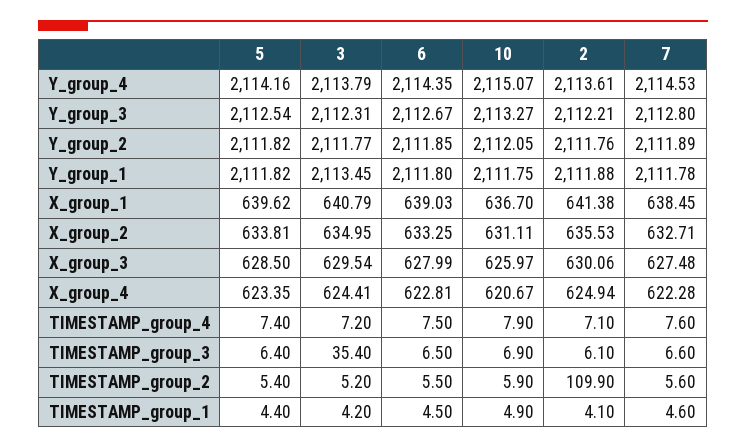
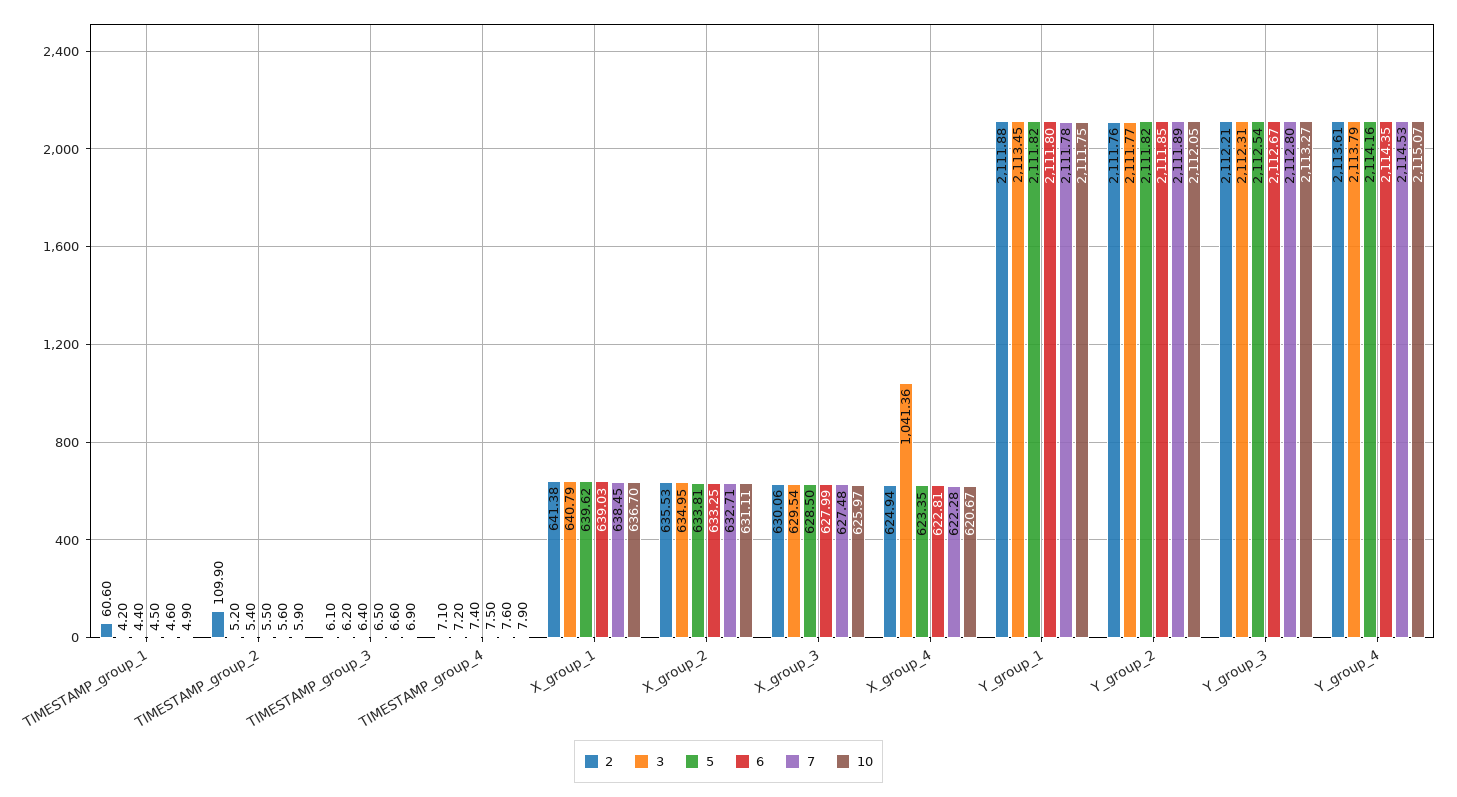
  {
    "5": {
      "Y_group_4": 2114.16,
      "Y_group_3": 2112.54,
      "Y_group_2": 2111.82,
      "Y_group_1": 2111.82,
      "X_group_1": 639.62,
      "X_group_2": 633.81,
      "X_group_3": 628.5,
      "X_group_4": 623.35,
      "TIMESTAMP_group_4": 7.4,
      "TIMESTAMP_group_3": 6.4,
      "TIMESTAMP_group_2": 5.4,
      "TIMESTAMP_group_1": 4.4
    },
    "3": {
      "Y_group_4": 2113.79,
      "Y_group_3": 2112.31,
      "Y_group_2": 2111.77,
      "Y_group_1": 2113.45,
      "X_group_1": 640.79,
      "X_group_2": 634.95,
      "X_group_3": 629.54,
-     "X_group_4": 624.41,
+     "X_group_4": 1041.36,
      "TIMESTAMP_group_4": 7.2,
-     "TIMESTAMP_group_3": 35.4,
+     "TIMESTAMP_group_3": 6.2,
      "TIMESTAMP_group_2": 5.2,
      "TIMESTAMP_group_1": 4.2
    },
    "6": {
      "Y_group_4": 2114.35,
      "Y_group_3": 2112.67,
      "Y_group_2": 2111.85,
      "Y_group_1": 2111.8,
      "X_group_1": 639.03,
      "X_group_2": 633.25,
      "X_group_3": 627.99,
      "X_group_4": 622.81,
      "TIMESTAMP_group_4": 7.5,
      "TIMESTAMP_group_3": 6.5,
      "TIMESTAMP_group_2": 5.5,
      "TIMESTAMP_group_1": 4.5
    },
    "10": {
      "Y_group_4": 2115.07,
      "Y_group_3": 2113.27,
      "Y_group_2": 2112.05,
      "Y_group_1": 2111.75,
      "X_group_1": 636.7,
      "X_group_2": 631.11,
      "X_group_3": 625.97,
      "X_group_4": 620.67,
      "TIMESTAMP_group_4": 7.9,
      "TIMESTAMP_group_3": 6.9,
      "TIMESTAMP_group_2": 5.9,
      "TIMESTAMP_group_1": 4.9
    },
    "2": {
      "Y_group_4": 2113.61,
      "Y_group_3": 2112.21,
      "Y_group_2": 2111.76,
      "Y_group_1": 2111.88,
      "X_group_1": 641.38,
      "X_group_2": 635.53,
      "X_group_3": 630.06,
      "X_group_4": 624.94,
      "TIMESTAMP_group_4": 7.1,
      "TIMESTAMP_group_3": 6.1,
      "TIMESTAMP_group_2": 109.9,
-     "TIMESTAMP_group_1": 4.1
+     "TIMESTAMP_group_1": 60.6
    },
    "7": {
      "Y_group_4": 2114.53,
      "Y_group_3": 2112.8,
      "Y_group_2": 2111.89,
      "Y_group_1": 2111.78,
      "X_group_1": 638.45,
      "X_group_2": 632.71,
      "X_group_3": 627.48,
      "X_group_4": 622.28,
      "TIMESTAMP_group_4": 7.6,
      "TIMESTAMP_group_3": 6.6,
      "TIMESTAMP_group_2": 5.6,
      "TIMESTAMP_group_1": 4.6
    }
  }

